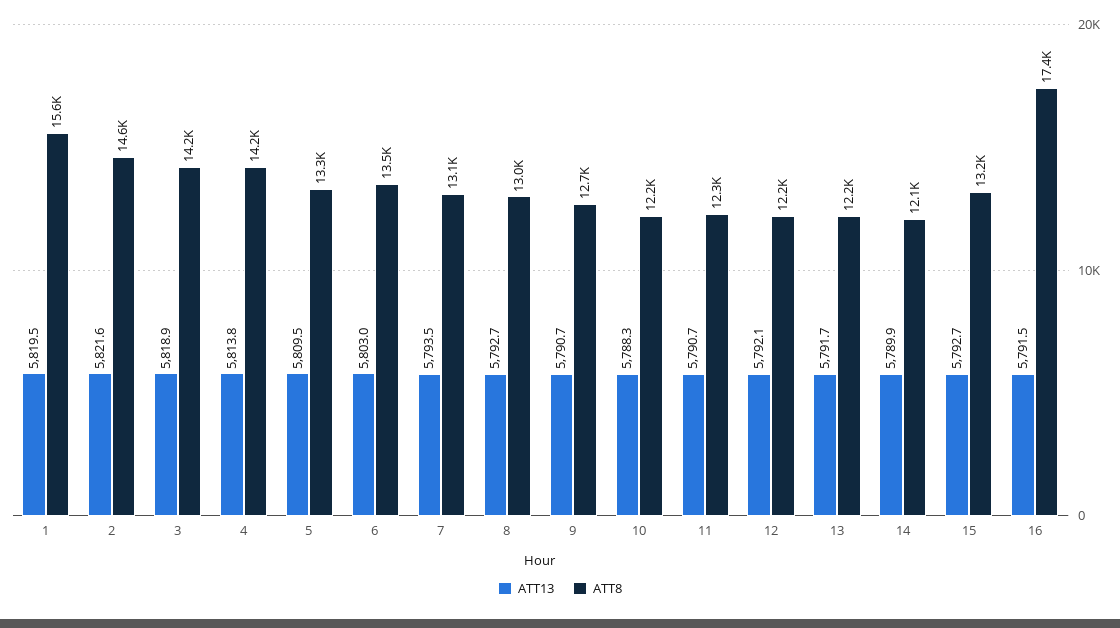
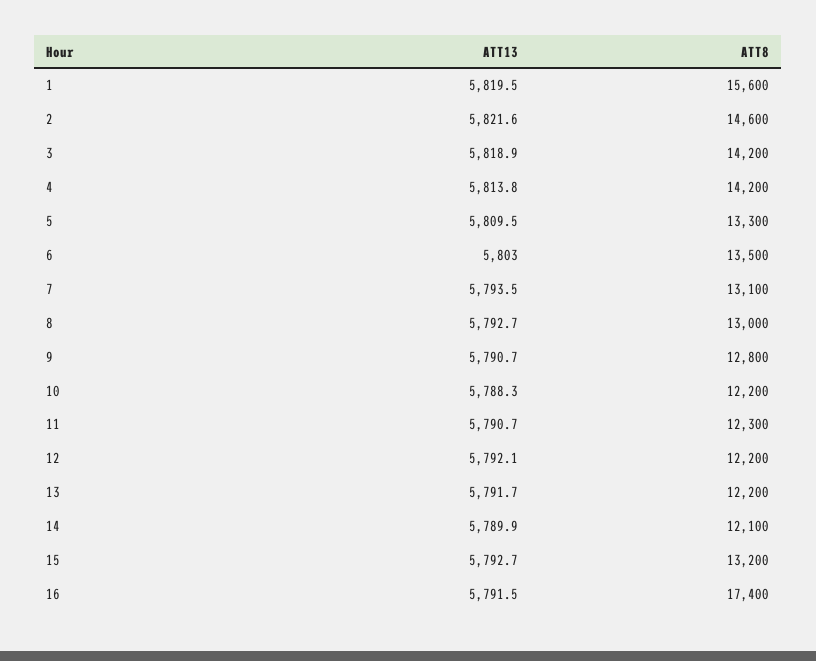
  {
    "ATT13": {
      "1": 5819.5,
      "2": 5821.6,
      "3": 5818.9,
      "4": 5813.8,
      "5": 5809.5,
      "6": 5803,
      "7": 5793.5,
      "8": 5792.7,
      "9": 5790.7,
      "10": 5788.3,
      "11": 5790.7,
      "12": 5792.1,
      "13": 5791.7,
      "14": 5789.9,
      "15": 5792.7,
      "16": 5791.5
    },
    "ATT8": {
      "1": 15600,
      "2": 14600,
      "3": 14200,
      "4": 14200,
      "5": 13300,
      "6": 13500,
      "7": 13100,
      "8": 13000,
-     "9": 12700,
+     "9": 12800,
      "10": 12200,
      "11": 12300,
      "12": 12200,
      "13": 12200,
      "14": 12100,
      "15": 13200,
      "16": 17400
    }
  }

